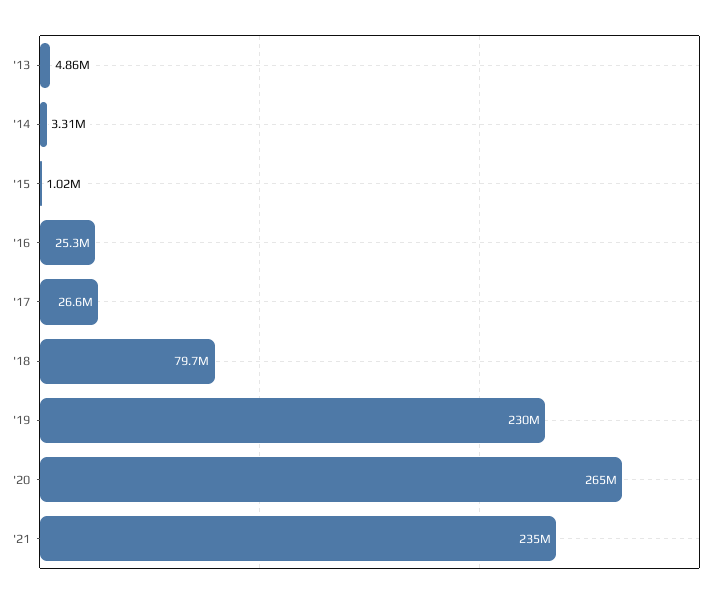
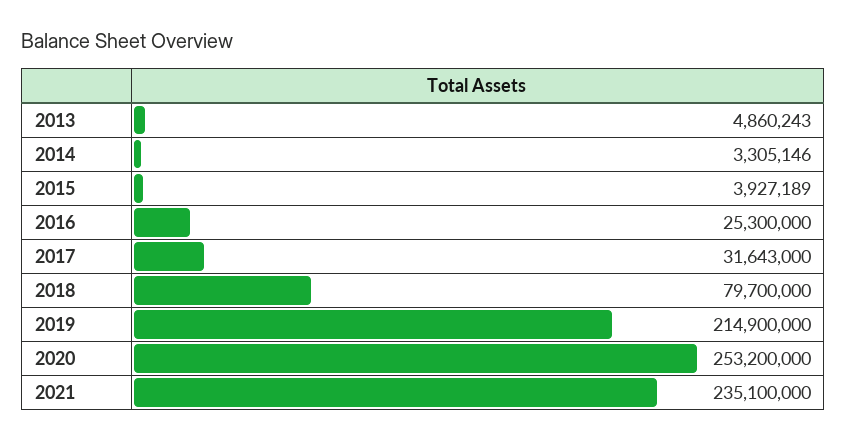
  {
    "'13": 4860243,
    "'14": 3305146,
-   "'15": 1020000,
+   "'15": 3927189,
    "'16": 25300000,
-   "'17": 26600000,
+   "'17": 31643000,
    "'18": 79700000,
-   "'19": 230000000,
+   "'19": 214900000,
-   "'20": 265000000,
+   "'20": 253200000,
    "'21": 235100000
  }

